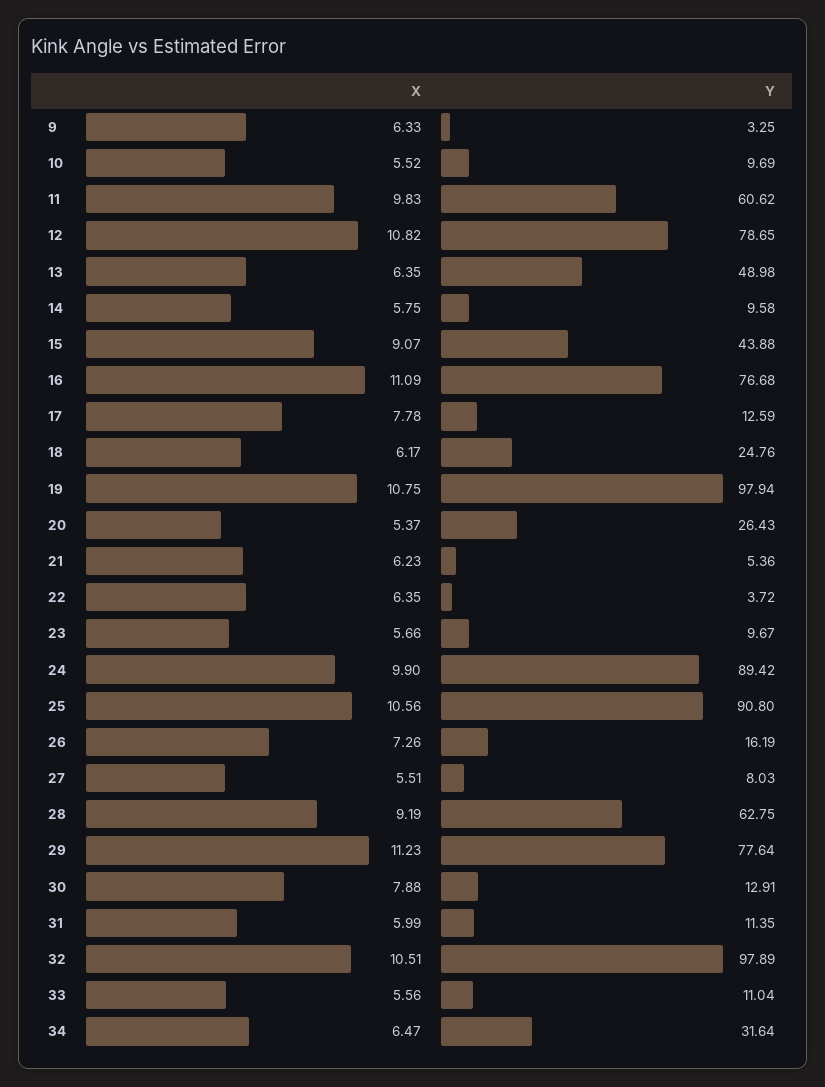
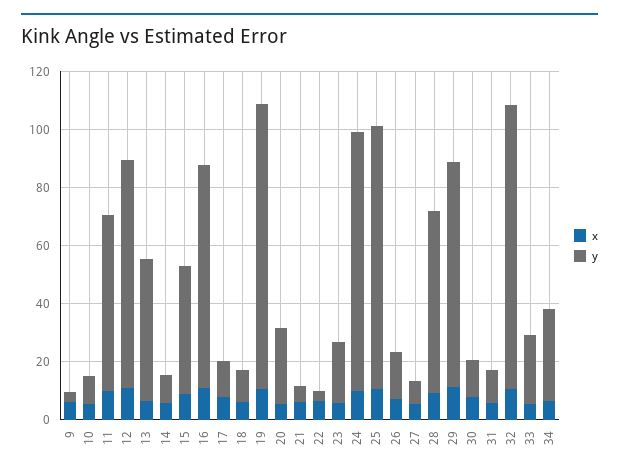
  {
    "X": {
      "9": 6.33,
      "10": 5.52,
      "11": 9.83,
      "12": 10.82,
      "13": 6.35,
      "14": 5.75,
      "15": 9.07,
      "16": 11.09,
      "17": 7.78,
      "18": 6.17,
      "19": 10.75,
      "20": 5.37,
      "21": 6.23,
      "22": 6.35,
      "23": 5.66,
      "24": 9.9,
      "25": 10.56,
      "26": 7.26,
      "27": 5.51,
      "28": 9.19,
      "29": 11.23,
      "30": 7.88,
      "31": 5.99,
      "32": 10.51,
      "33": 5.56,
      "34": 6.47
    },
    "Y": {
      "9": 3.25,
      "10": 9.69,
      "11": 60.62,
      "12": 78.65,
      "13": 48.98,
      "14": 9.58,
      "15": 43.88,
      "16": 76.68,
      "17": 12.59,
-     "18": 24.76,
+     "18": 10,
      "19": 97.94,
      "20": 26.43,
      "21": 5.36,
      "22": 3.72,
-     "23": 9.67,
+     "23": 20,
      "24": 89.42,
      "25": 90.8,
      "26": 16.19,
      "27": 8.03,
      "28": 62.75,
      "29": 77.64,
      "30": 12.91,
      "31": 11.35,
      "32": 97.89,
-     "33": 11.04,
+     "33": 25,
      "34": 31.64
    }
  }

